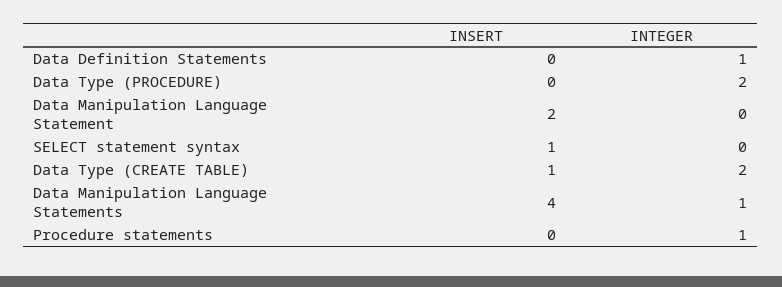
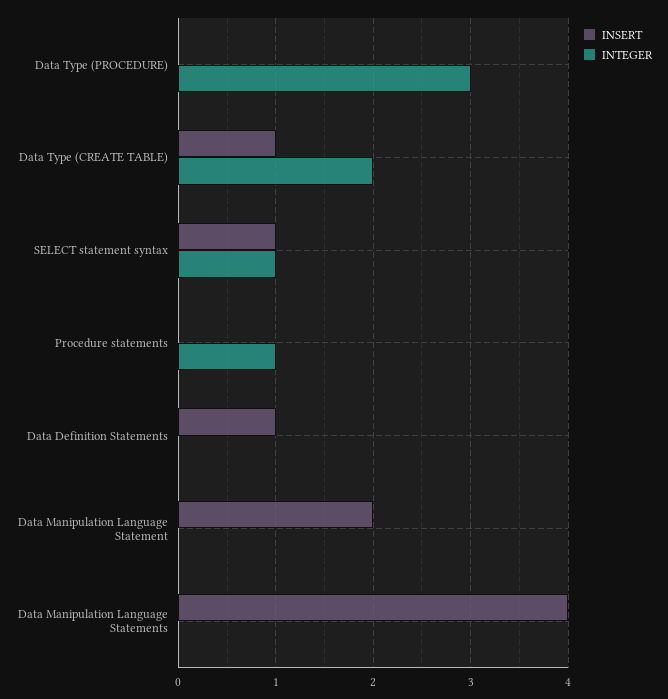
  {
    "INSERT": {
-     "Data Definition Statements": 0,
+     "Data Definition Statements": 1,
      "Data Type (PROCEDURE)": 0,
      "Data Manipulation Language Statement": 2,
      "SELECT statement syntax": 1,
      "Data Type (CREATE TABLE)": 1,
      "Data Manipulation Language Statements": 4,
      "Procedure statements": 0
    },
    "INTEGER": {
-     "Data Definition Statements": 1,
+     "Data Definition Statements": 0,
-     "Data Type (PROCEDURE)": 2,
+     "Data Type (PROCEDURE)": 3,
      "Data Manipulation Language Statement": 0,
-     "SELECT statement syntax": 0,
+     "SELECT statement syntax": 1,
      "Data Type (CREATE TABLE)": 2,
-     "Data Manipulation Language Statements": 1,
+     "Data Manipulation Language Statements": 0,
      "Procedure statements": 1
    }
  }

